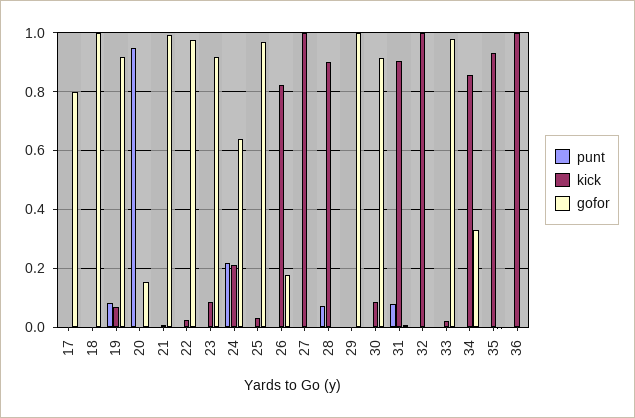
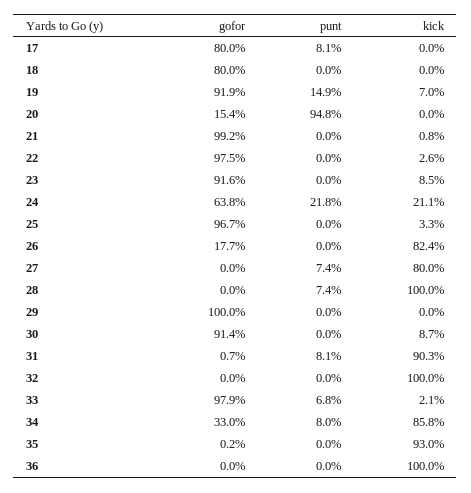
  {
    "punt": {
-     "17": 0,
+     "17": 0.081,
      "18": 0,
-     "19": 0.075,
+     "19": 0.149,
      "20": 0.948,
      "21": 0,
      "22": 0,
      "23": 0,
      "24": 0.218,
      "25": 0,
      "26": 0,
-     "27": 0,
+     "27": 0.074,
      "28": 0.074,
      "29": 0,
      "30": 0,
      "31": 0.081,
      "32": 0,
-     "33": 0,
+     "33": 0.068,
-     "34": 0,
+     "34": 0.08,
      "35": 0,
      "36": 0
    },
    "kick": {
      "17": 0,
      "18": 0,
      "19": 0.07,
      "20": 0,
      "21": 0.008,
      "22": 0.026,
      "23": 0.085,
      "24": 0.211,
      "25": 0.033,
      "26": 0.824,
-     "27": 1,
+     "27": 0.8,
-     "28": 0.9,
+     "28": 1,
      "29": 0,
      "30": 0.087,
      "31": 0.903,
      "32": 1,
      "33": 0.021,
      "34": 0.858,
      "35": 0.93,
      "36": 1
    },
    "gofor": {
      "17": 0.8,
-     "18": 1,
+     "18": 0.8,
      "19": 0.919,
      "20": 0.154,
      "21": 0.992,
      "22": 0.975,
      "23": 0.916,
      "24": 0.638,
      "25": 0.967,
      "26": 0.177,
      "27": 0,
      "28": 0,
      "29": 1,
      "30": 0.914,
      "31": 0.007,
      "32": 0,
      "33": 0.979,
      "34": 0.33,
      "35": 0.002,
      "36": 0
    }
  }

